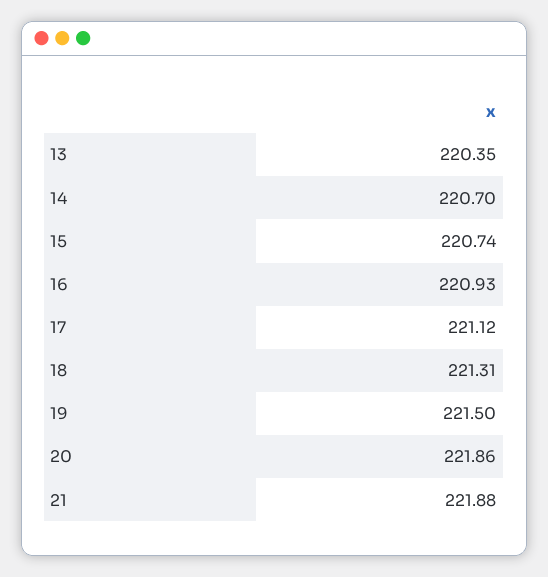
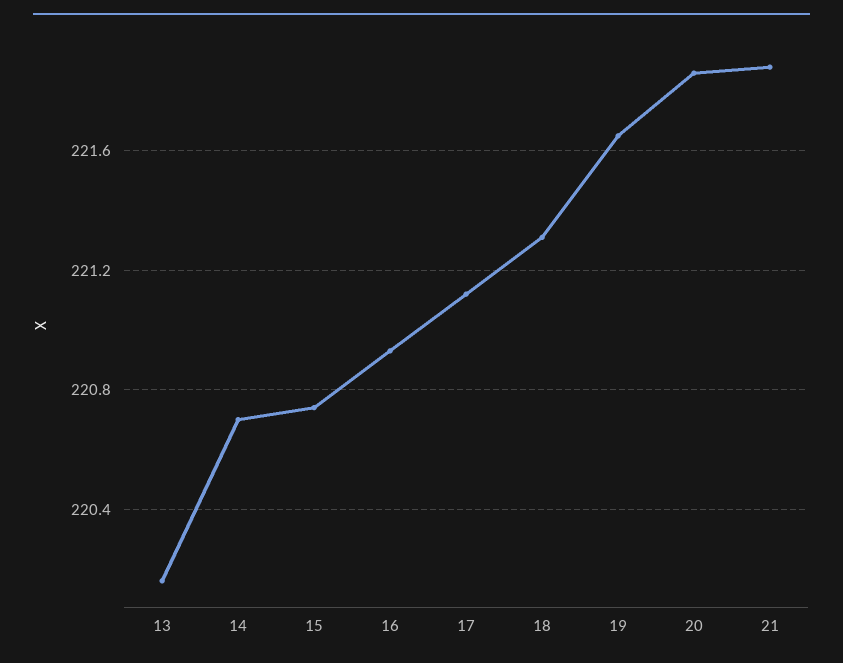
  {
-   "13": 220.35,
+   "13": 220.15,
    "14": 220.7,
    "15": 220.74,
    "16": 220.93,
    "17": 221.12,
    "18": 221.31,
-   "19": 221.5,
+   "19": 221.65,
    "20": 221.86,
    "21": 221.88
  }

